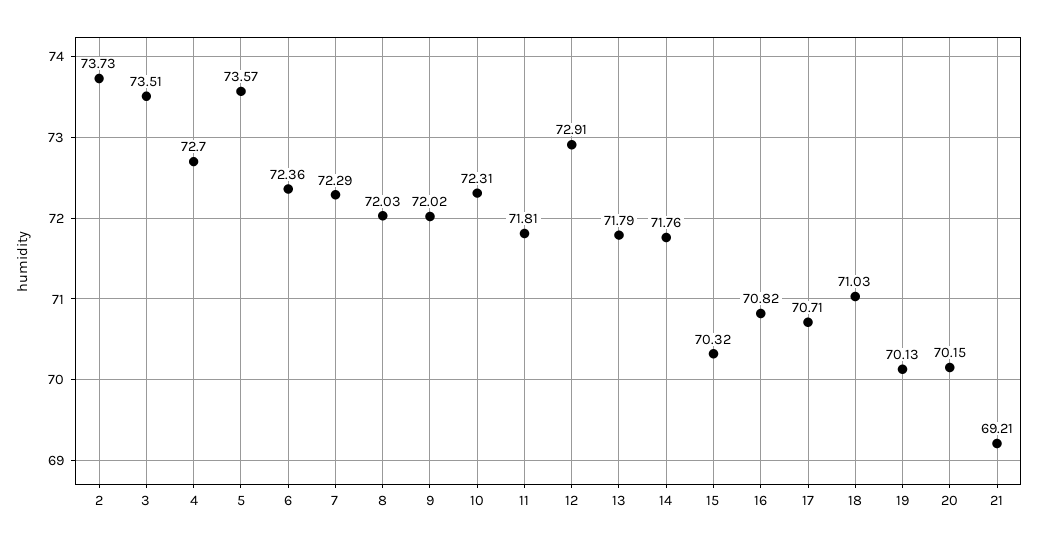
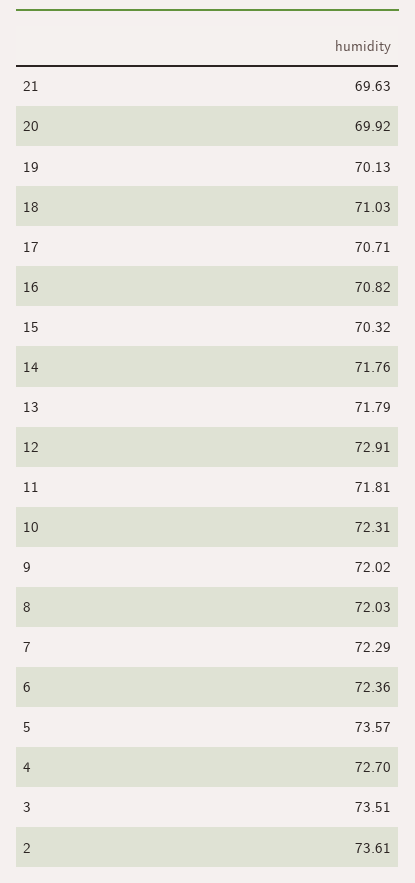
  {
-   "2": 73.73,
+   "2": 73.61,
    "3": 73.51,
    "4": 72.7,
    "5": 73.57,
    "6": 72.36,
    "7": 72.29,
    "8": 72.03,
    "9": 72.02,
    "10": 72.31,
    "11": 71.81,
    "12": 72.91,
    "13": 71.79,
    "14": 71.76,
    "15": 70.32,
    "16": 70.82,
    "17": 70.71,
    "18": 71.03,
    "19": 70.13,
-   "20": 70.15,
+   "20": 69.92,
-   "21": 69.21
+   "21": 69.63
  }

